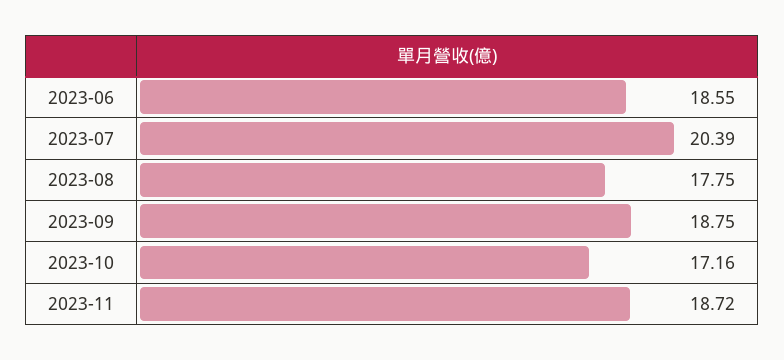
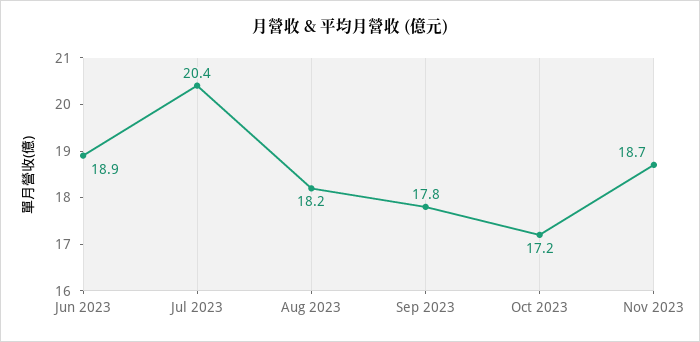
  {
-   "2023-06": 18.55,
+   "2023-06": 18.9,
    "2023-07": 20.39,
-   "2023-08": 17.75,
+   "2023-08": 18.2,
-   "2023-09": 18.75,
+   "2023-09": 17.8,
    "2023-10": 17.16,
    "2023-11": 18.72
  }

